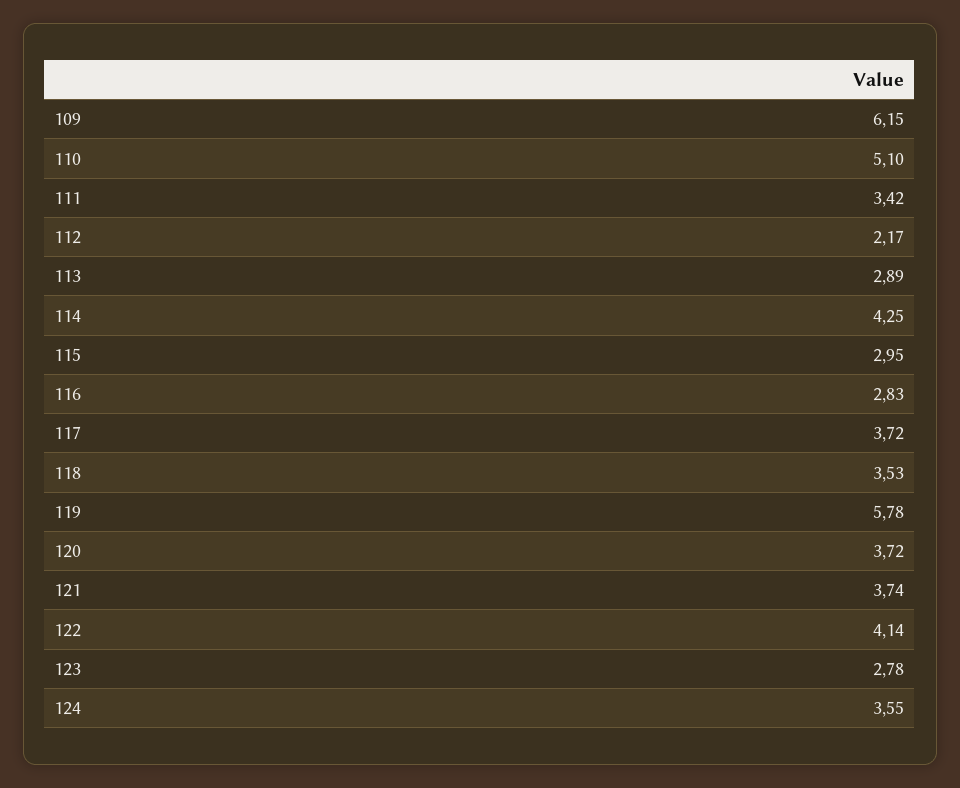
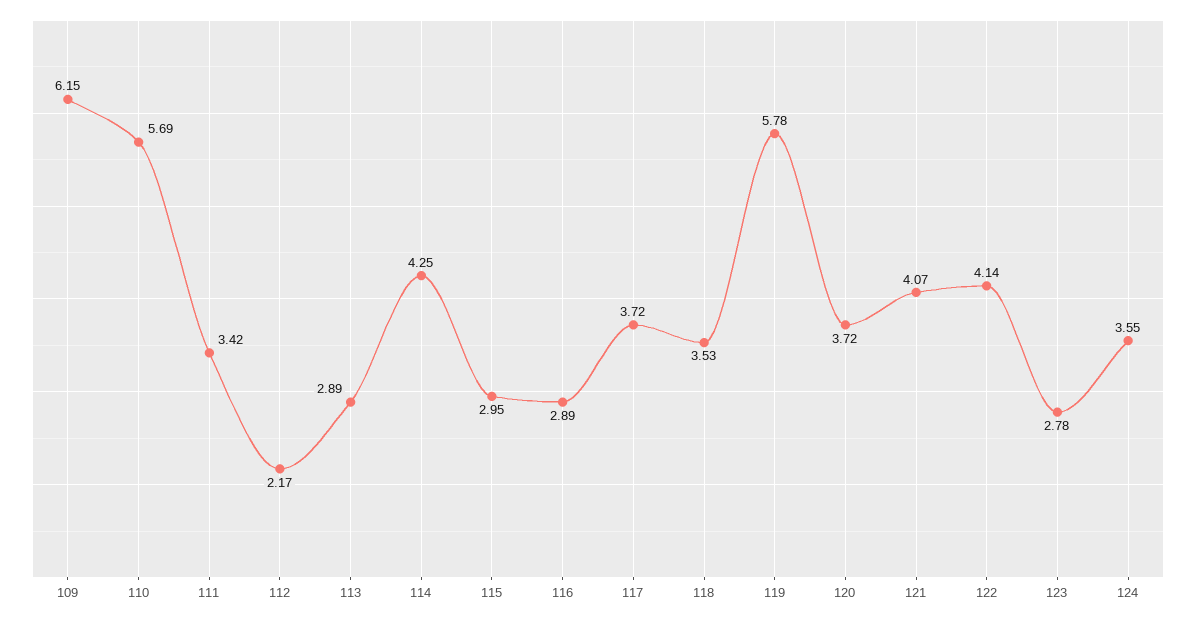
  {
    "109": 6.15,
-   "110": 5.1,
+   "110": 5.69,
    "111": 3.42,
    "112": 2.17,
    "113": 2.89,
    "114": 4.25,
    "115": 2.95,
-   "116": 2.83,
+   "116": 2.89,
    "117": 3.72,
    "118": 3.53,
    "119": 5.78,
    "120": 3.72,
-   "121": 3.74,
+   "121": 4.07,
    "122": 4.14,
    "123": 2.78,
    "124": 3.55
  }

